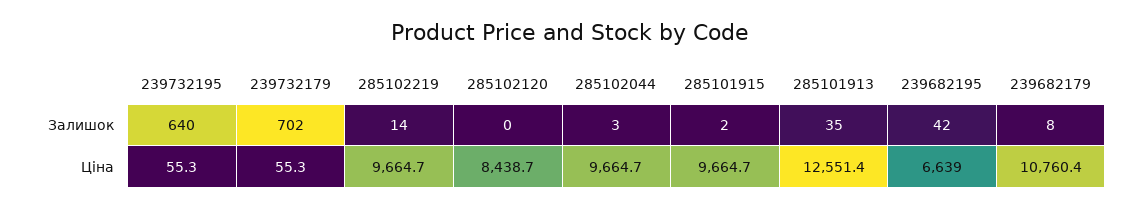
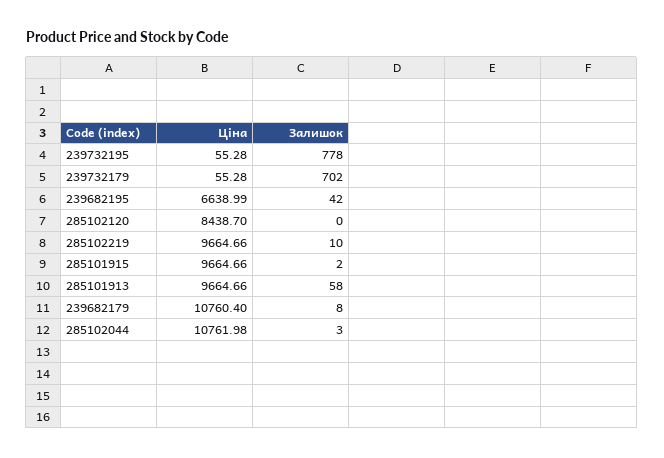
  {
    "239732195": {
-     "Залишок": 640,
+     "Залишок": 778,
      "Ціна": 55.28
    },
    "239732179": {
      "Залишок": 702,
      "Ціна": 55.28
    },
    "285102219": {
-     "Залишок": 14,
+     "Залишок": 10,
      "Ціна": 9664.66
    },
    "285102120": {
      "Залишок": 0,
      "Ціна": 8438.7
    },
    "285102044": {
      "Залишок": 3,
-     "Ціна": 9664.7
+     "Ціна": 10761.98
    },
    "285101915": {
      "Залишок": 2,
      "Ціна": 9664.66
    },
    "285101913": {
-     "Залишок": 35,
+     "Залишок": 58,
-     "Ціна": 12551.4
+     "Ціна": 9664.66
    },
    "239682195": {
      "Залишок": 42,
      "Ціна": 6638.99
    },
    "239682179": {
      "Залишок": 8,
      "Ціна": 10760.4
    }
  }

